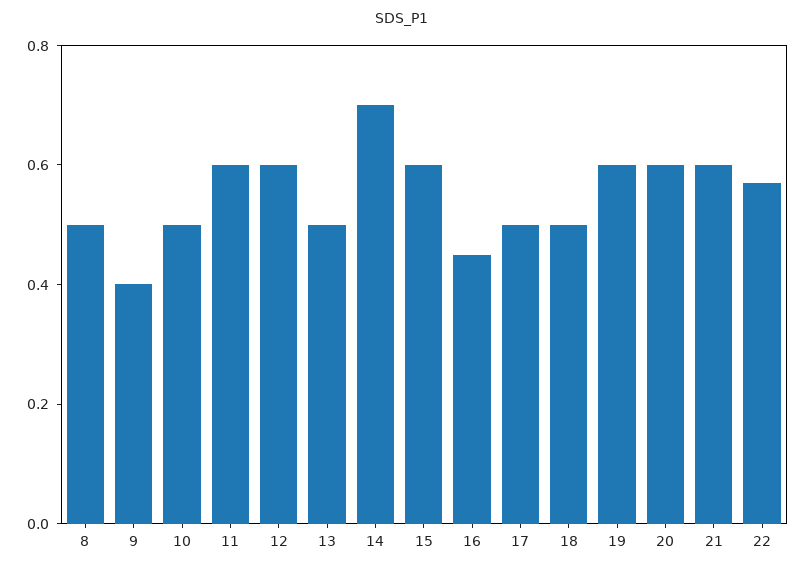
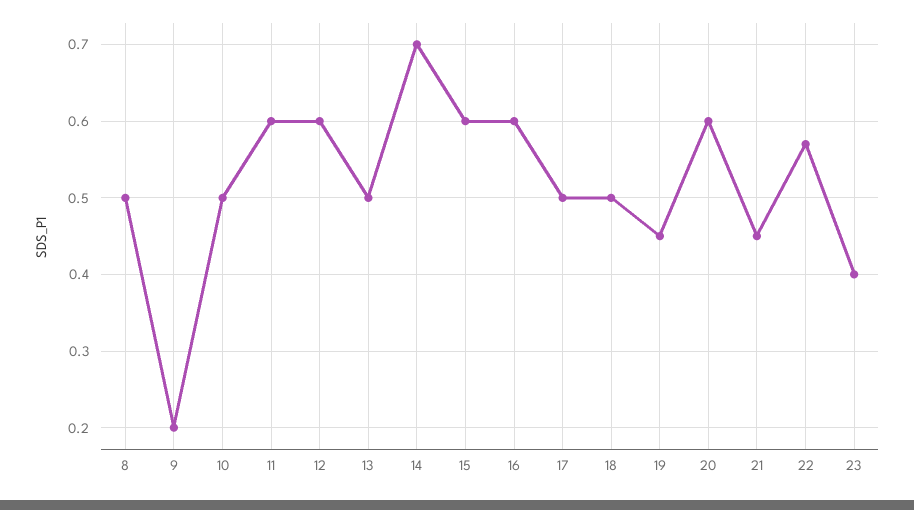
  {
    "8": 0.5,
-   "9": 0.4,
+   "9": 0.2,
    "10": 0.5,
    "11": 0.6,
    "12": 0.6,
    "13": 0.5,
    "14": 0.7,
    "15": 0.6,
-   "16": 0.45,
+   "16": 0.6,
    "17": 0.5,
    "18": 0.5,
-   "19": 0.6,
+   "19": 0.45,
    "20": 0.6,
-   "21": 0.6,
+   "21": 0.45,
-   "22": 0.57
+   "22": 0.57,
+   "23": 0.4
  }

